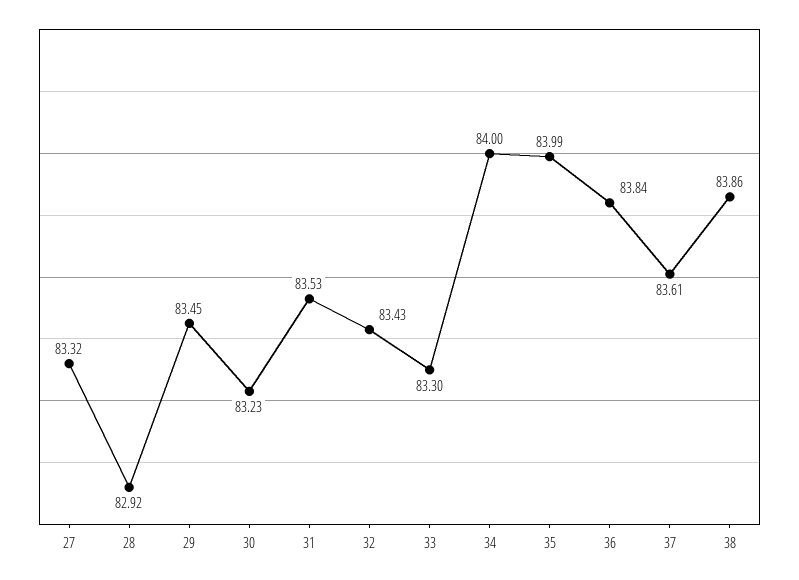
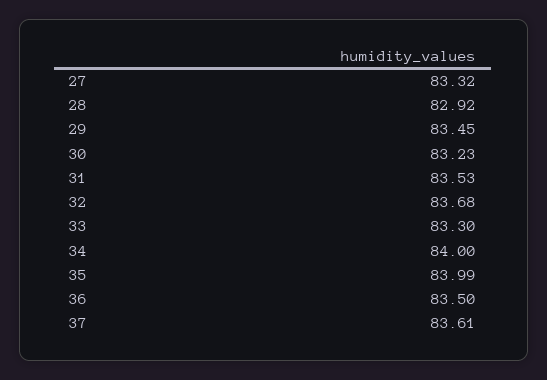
  {
    "27": 83.32,
    "28": 82.92,
    "29": 83.45,
    "30": 83.23,
    "31": 83.53,
-   "32": 83.43,
+   "32": 83.68,
    "33": 83.3,
    "34": 84,
    "35": 83.99,
-   "36": 83.84,
+   "36": 83.5,
-   "37": 83.61,
+   "37": 83.61
-   "38": 83.86
  }

